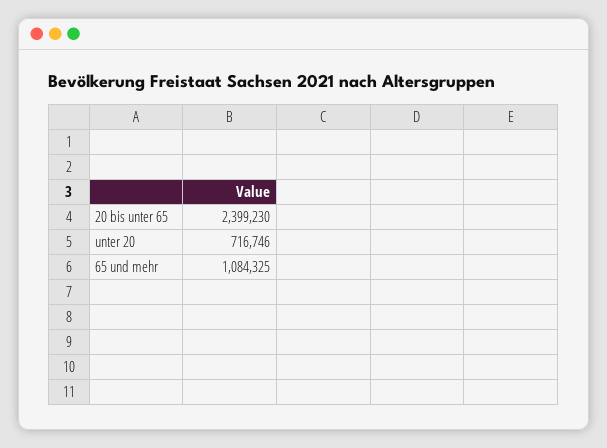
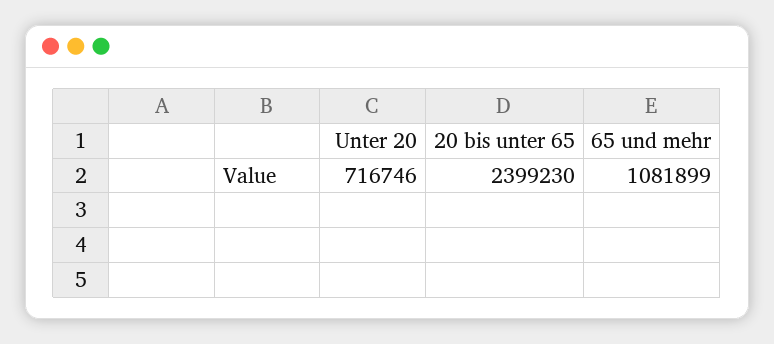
  {
    "20 bis unter 65": 2399230,
    "unter 20": 716746,
-   "65 und mehr": 1084325
+   "65 und mehr": 1081899
  }

